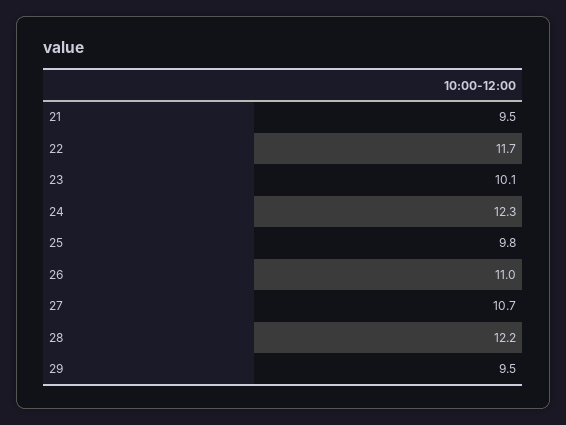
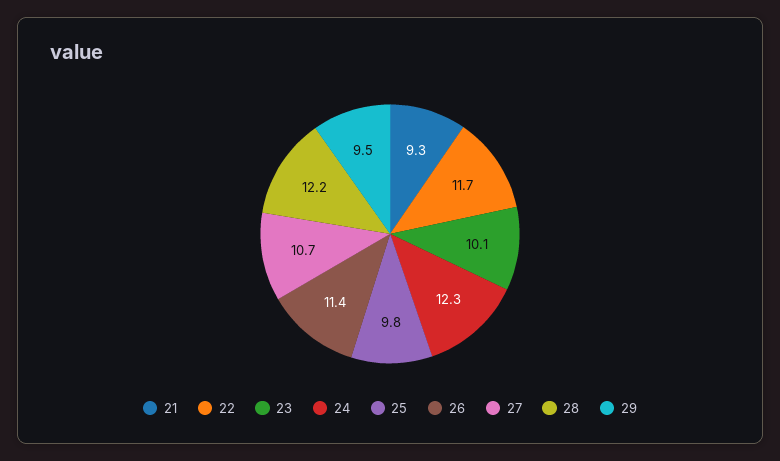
  {
-   "21": 9.5,
+   "21": 9.3,
    "22": 11.7,
    "23": 10.1,
    "24": 12.3,
    "25": 9.8,
-   "26": 11,
+   "26": 11.4,
    "27": 10.7,
    "28": 12.2,
    "29": 9.5
  }

